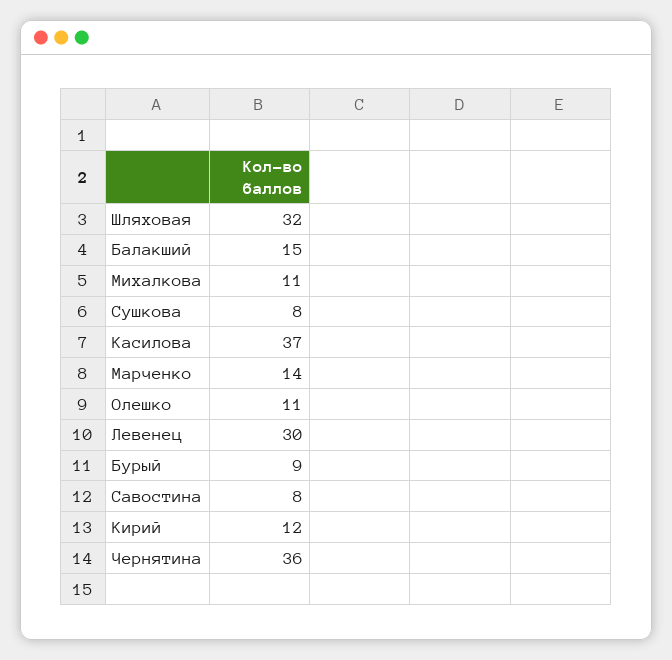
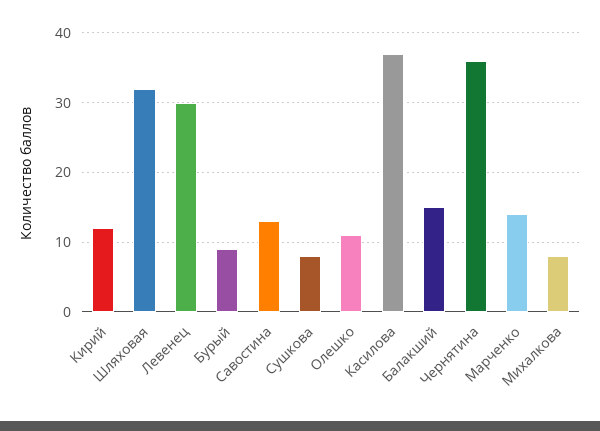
  {
    "Шляховая": 32,
    "Балакший": 15,
-   "Михалкова": 11,
+   "Михалкова": 8,
    "Сушкова": 8,
    "Касилова": 37,
    "Марченко": 14,
    "Олешко": 11,
    "Левенец": 30,
    "Бурый": 9,
-   "Савостина": 8,
+   "Савостина": 13,
    "Кирий": 12,
    "Чернятина": 36
  }

